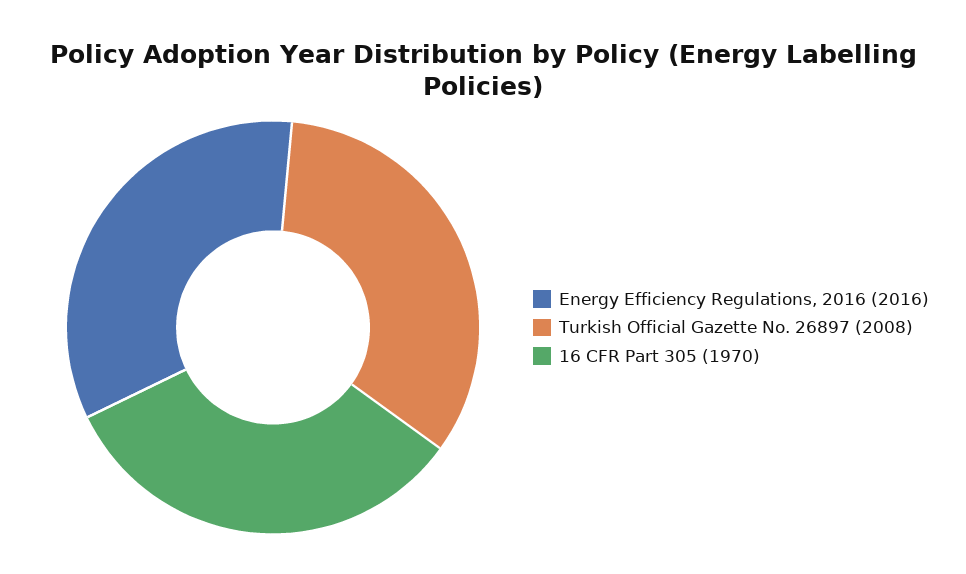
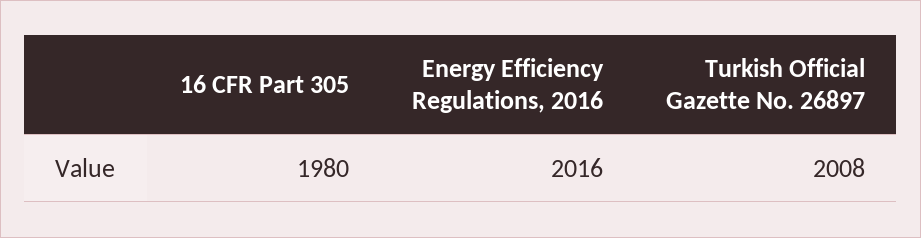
  {
    "Energy Efficiency Regulations, 2016": 2016,
    "Turkish Official Gazette No. 26897": 2008,
-   "16 CFR Part 305": 1970
+   "16 CFR Part 305": 1980
  }

